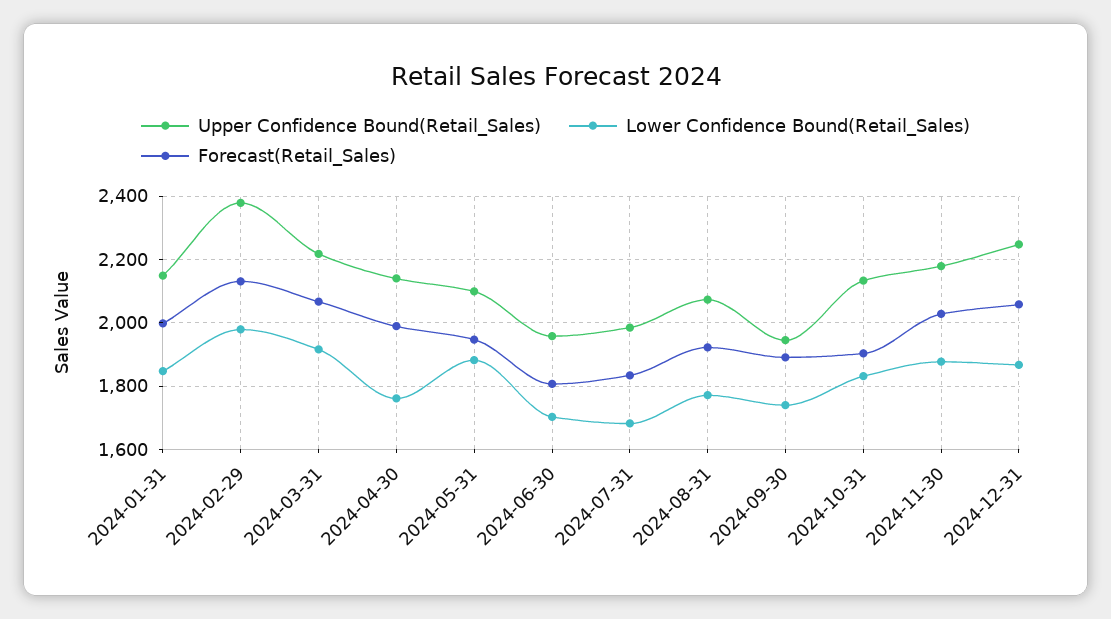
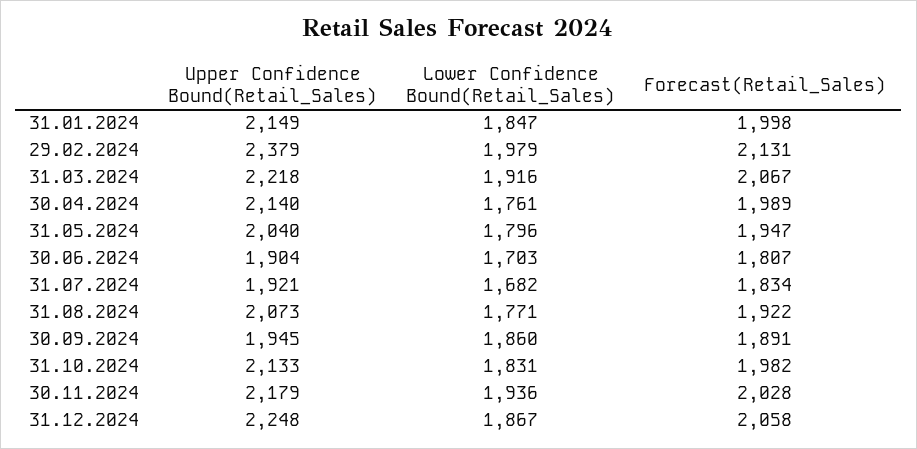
  {
    "Upper Confidence Bound(Retail_Sales)": {
      "2024-01-31": 2149,
      "2024-02-29": 2379,
      "2024-03-31": 2218,
      "2024-04-30": 2140,
-     "2024-05-31": 2100,
+     "2024-05-31": 2040,
-     "2024-06-30": 1960,
+     "2024-06-30": 1904,
-     "2024-07-31": 1980,
+     "2024-07-31": 1921,
      "2024-08-31": 2073,
      "2024-09-30": 1945,
      "2024-10-31": 2133,
      "2024-11-30": 2179,
      "2024-12-31": 2248
    },
    "Lower Confidence Bound(Retail_Sales)": {
      "2024-01-31": 1847,
      "2024-02-29": 1979,
      "2024-03-31": 1916,
      "2024-04-30": 1761,
-     "2024-05-31": 1880,
+     "2024-05-31": 1796,
      "2024-06-30": 1703,
      "2024-07-31": 1682,
      "2024-08-31": 1771,
-     "2024-09-30": 1740,
+     "2024-09-30": 1860,
      "2024-10-31": 1831,
-     "2024-11-30": 1880,
+     "2024-11-30": 1936,
      "2024-12-31": 1867
    },
    "Forecast(Retail_Sales)": {
      "2024-01-31": 1998,
      "2024-02-29": 2131,
      "2024-03-31": 2067,
      "2024-04-30": 1989,
      "2024-05-31": 1947,
      "2024-06-30": 1807,
      "2024-07-31": 1834,
      "2024-08-31": 1922,
      "2024-09-30": 1891,
-     "2024-10-31": 1900,
+     "2024-10-31": 1982,
      "2024-11-30": 2028,
      "2024-12-31": 2058
    }
  }

